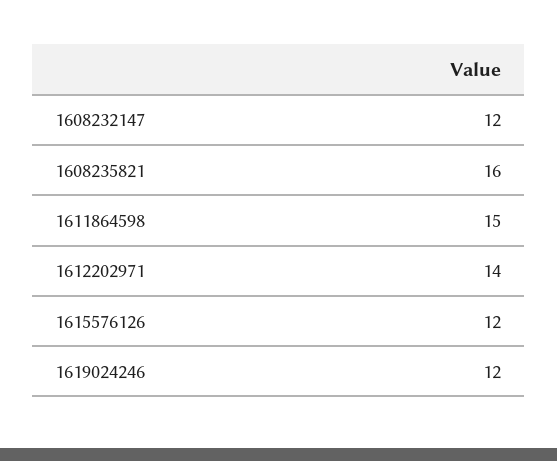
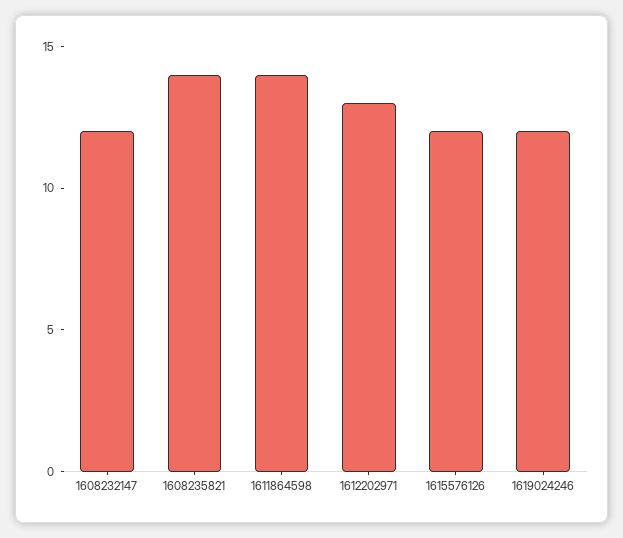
  {
    "1608232147": 12,
-   "1608235821": 16,
+   "1608235821": 14,
-   "1611864598": 15,
+   "1611864598": 14,
-   "1612202971": 14,
+   "1612202971": 13,
    "1615576126": 12,
    "1619024246": 12
  }

